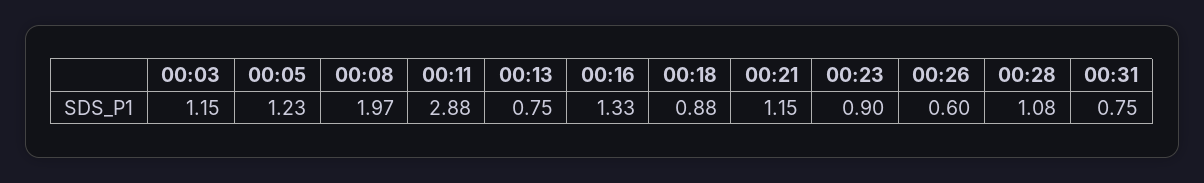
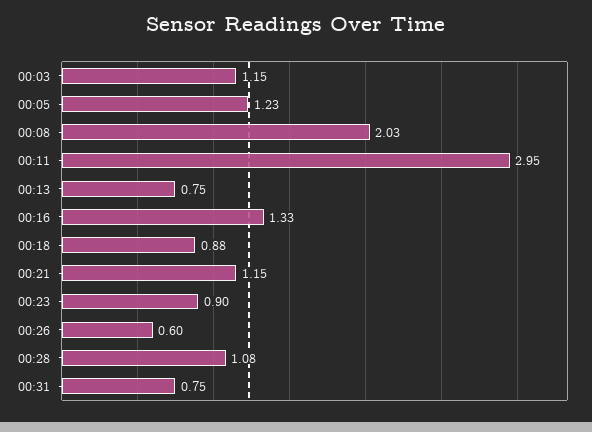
  {
    "00:03": 1.15,
    "00:05": 1.23,
-   "00:08": 1.97,
+   "00:08": 2.03,
-   "00:11": 2.88,
+   "00:11": 2.95,
    "00:13": 0.75,
    "00:16": 1.33,
    "00:18": 0.88,
    "00:21": 1.15,
    "00:23": 0.9,
    "00:26": 0.6,
    "00:28": 1.08,
    "00:31": 0.75
  }

